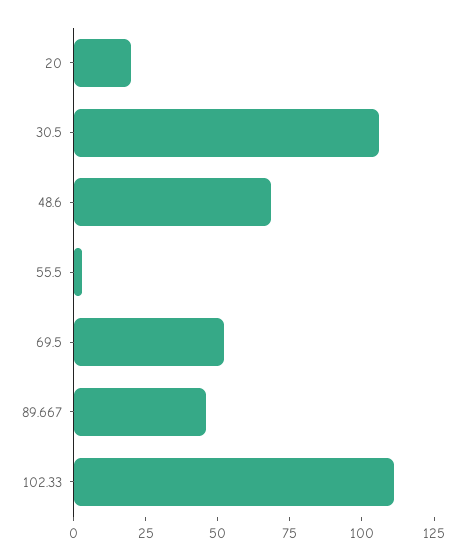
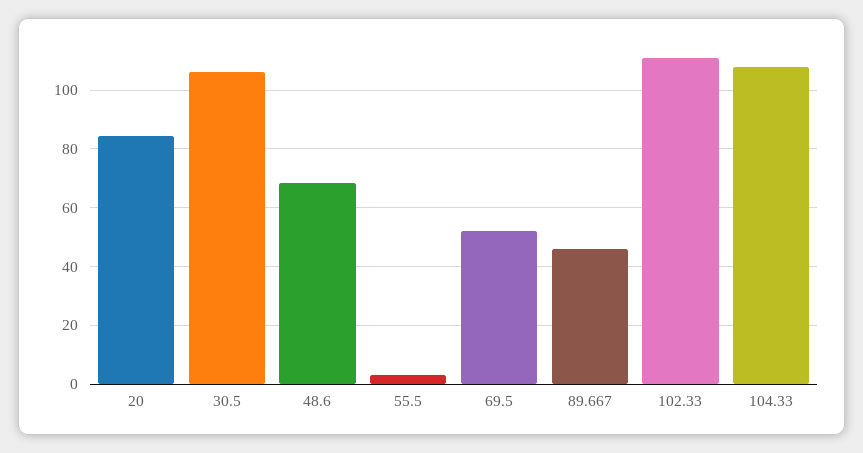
  {
-   "20": 20,
+   "20": 85,
    "30.5": 105,
    "48.6": 67.5,
    "55.5": 2.5,
    "69.5": 52.5,
    "89.667": 45,
-   "102.33": 110
+   "102.33": 110,
+   "104.33": 107.5
  }

